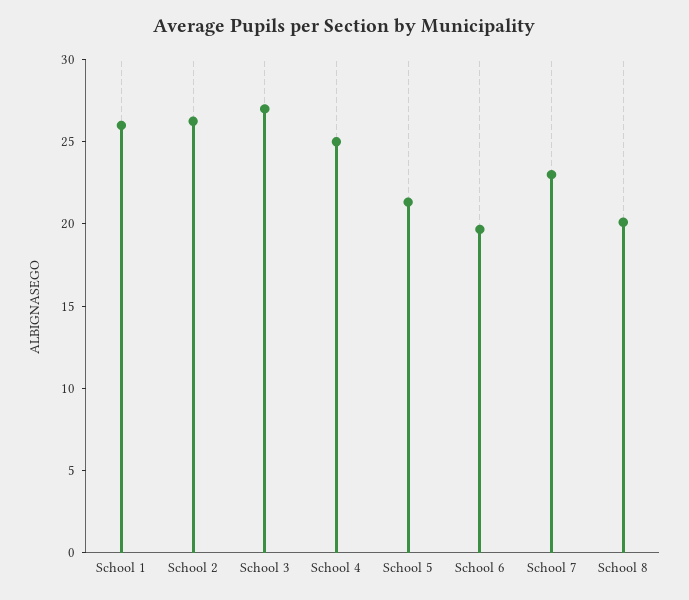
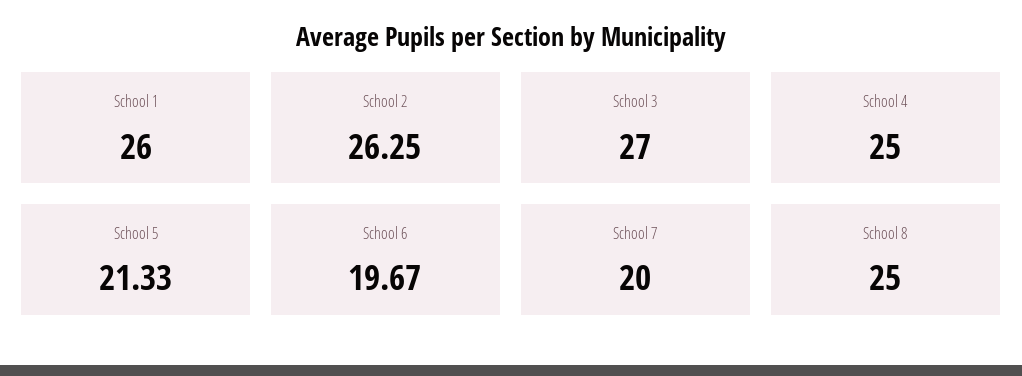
  {
    "School 1": 26,
    "School 2": 26.25,
    "School 3": 27,
    "School 4": 25,
    "School 5": 21.33,
    "School 6": 19.67,
-   "School 7": 23,
+   "School 7": 20,
-   "School 8": 20
+   "School 8": 25
  }

